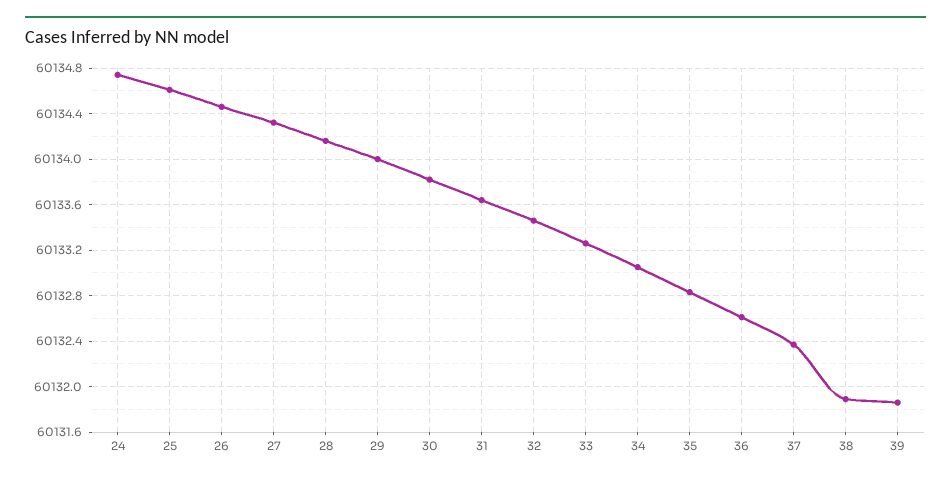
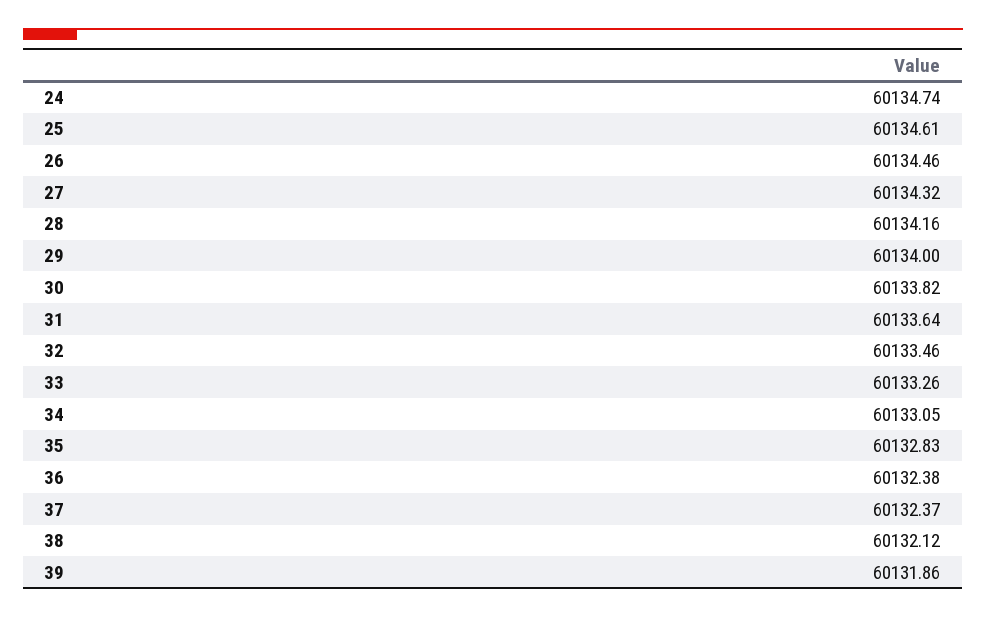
  {
    "24": 60134.74,
    "25": 60134.61,
    "26": 60134.46,
    "27": 60134.32,
    "28": 60134.16,
    "29": 60134,
    "30": 60133.82,
    "31": 60133.64,
    "32": 60133.46,
    "33": 60133.26,
    "34": 60133.05,
    "35": 60132.83,
-   "36": 60132.6,
+   "36": 60132.38,
    "37": 60132.37,
-   "38": 60131.9,
+   "38": 60132.12,
    "39": 60131.86
  }

